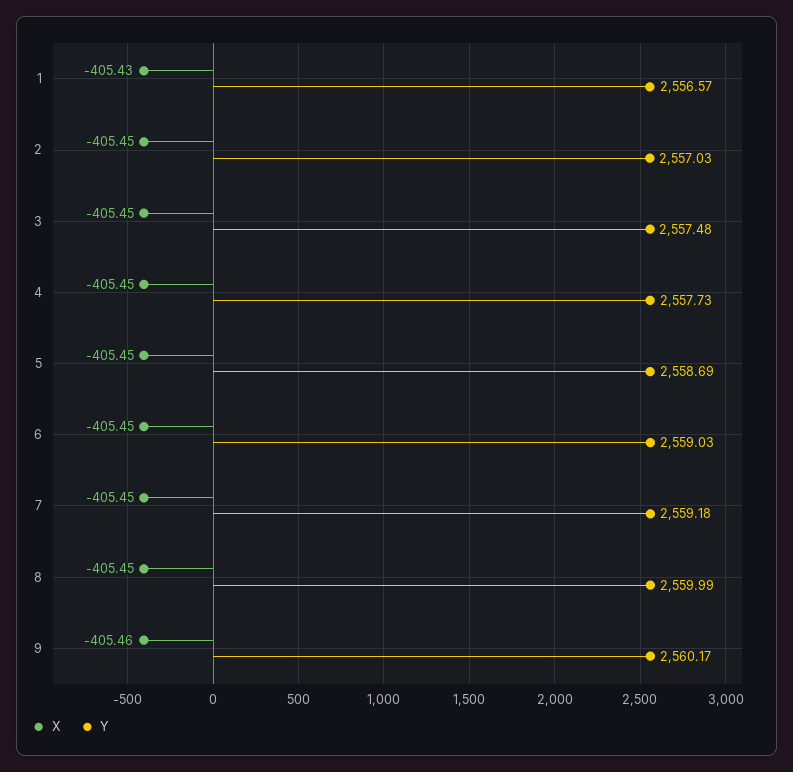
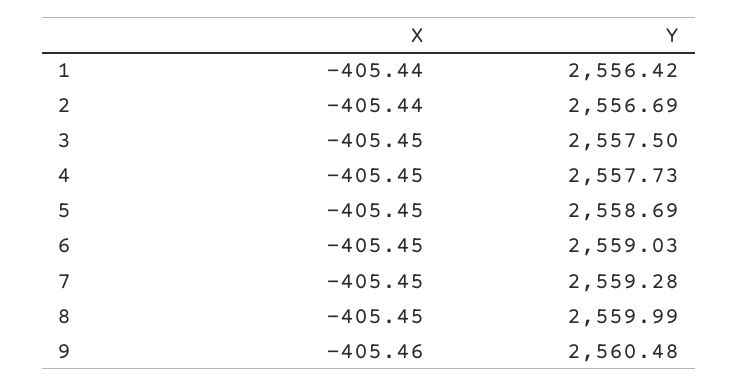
  {
    "X": {
-     "1": -405.43,
+     "1": -405.44,
-     "2": -405.45,
+     "2": -405.44,
      "3": -405.45,
      "4": -405.45,
      "5": -405.45,
      "6": -405.45,
      "7": -405.45,
      "8": -405.45,
      "9": -405.46
    },
    "Y": {
-     "1": 2556.57,
+     "1": 2556.42,
-     "2": 2557.03,
+     "2": 2556.69,
-     "3": 2557.48,
+     "3": 2557.5,
      "4": 2557.73,
      "5": 2558.69,
      "6": 2559.03,
-     "7": 2559.18,
+     "7": 2559.28,
      "8": 2559.99,
-     "9": 2560.17
+     "9": 2560.48
    }
  }

